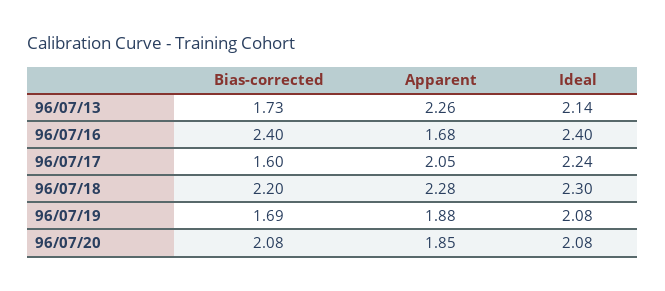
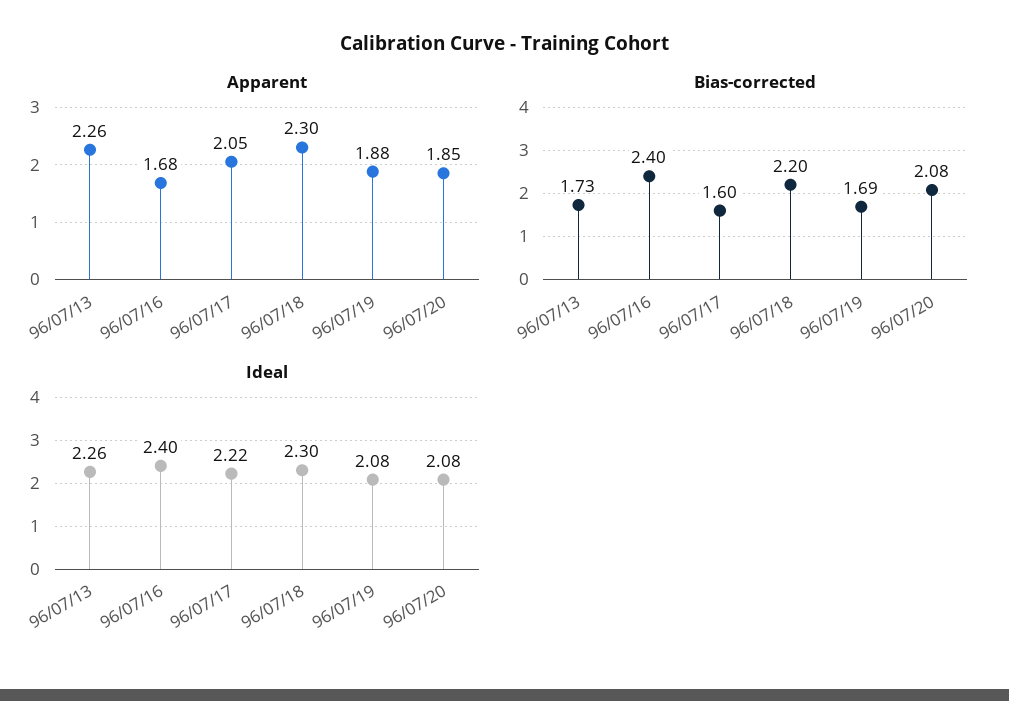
  {
    "Bias-corrected": {
      "96/07/13": 1.73,
      "96/07/16": 2.4,
      "96/07/17": 1.6,
      "96/07/18": 2.2,
      "96/07/19": 1.69,
      "96/07/20": 2.08
    },
    "Apparent": {
      "96/07/13": 2.26,
      "96/07/16": 1.68,
      "96/07/17": 2.05,
-     "96/07/18": 2.28,
+     "96/07/18": 2.3,
      "96/07/19": 1.88,
      "96/07/20": 1.85
    },
    "Ideal": {
-     "96/07/13": 2.14,
+     "96/07/13": 2.26,
      "96/07/16": 2.4,
-     "96/07/17": 2.24,
+     "96/07/17": 2.22,
      "96/07/18": 2.3,
      "96/07/19": 2.08,
      "96/07/20": 2.08
    }
  }

